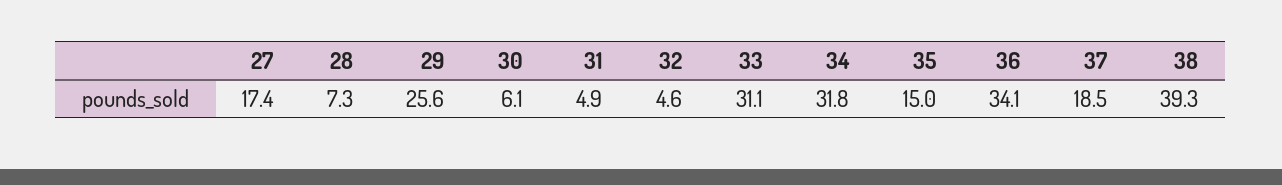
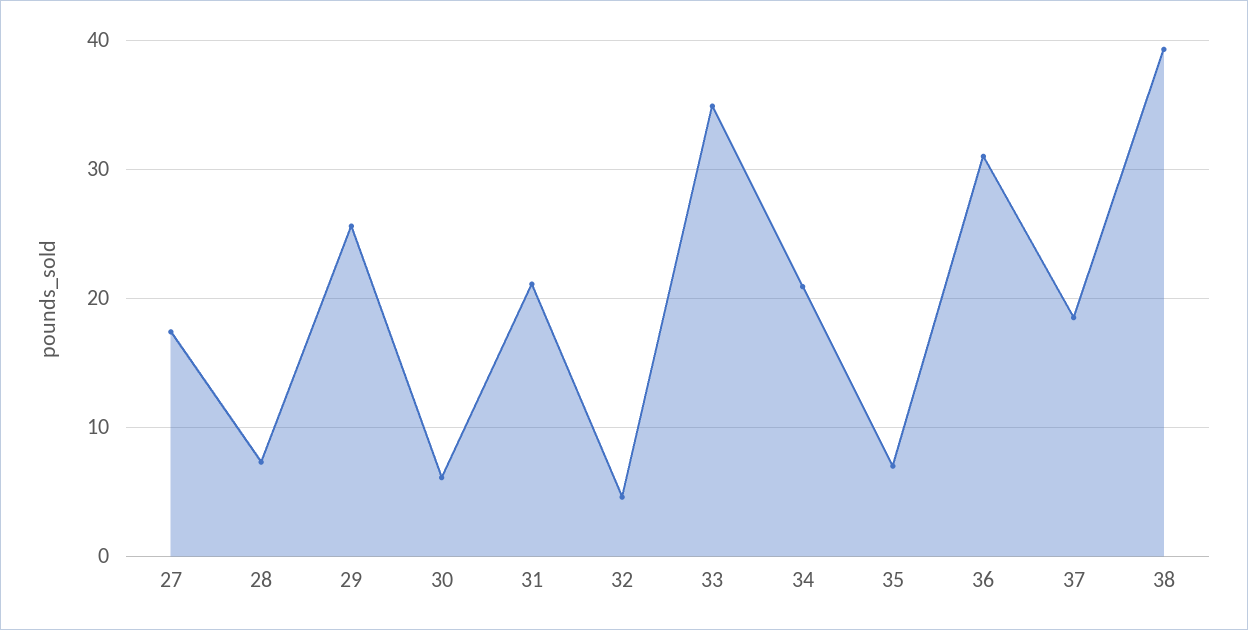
  {
    "27": 17.4,
    "28": 7.3,
    "29": 25.6,
    "30": 6.1,
-   "31": 4.9,
+   "31": 21,
    "32": 4.6,
-   "33": 31.1,
+   "33": 35,
-   "34": 31.8,
+   "34": 21,
-   "35": 15,
+   "35": 7,
-   "36": 34.1,
+   "36": 31,
    "37": 18.5,
    "38": 39.3
  }

